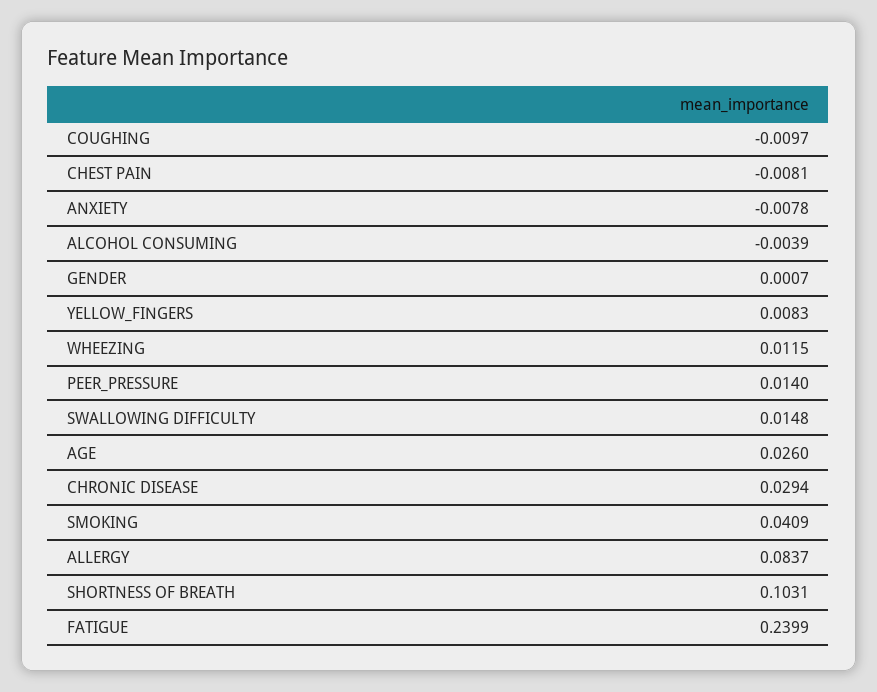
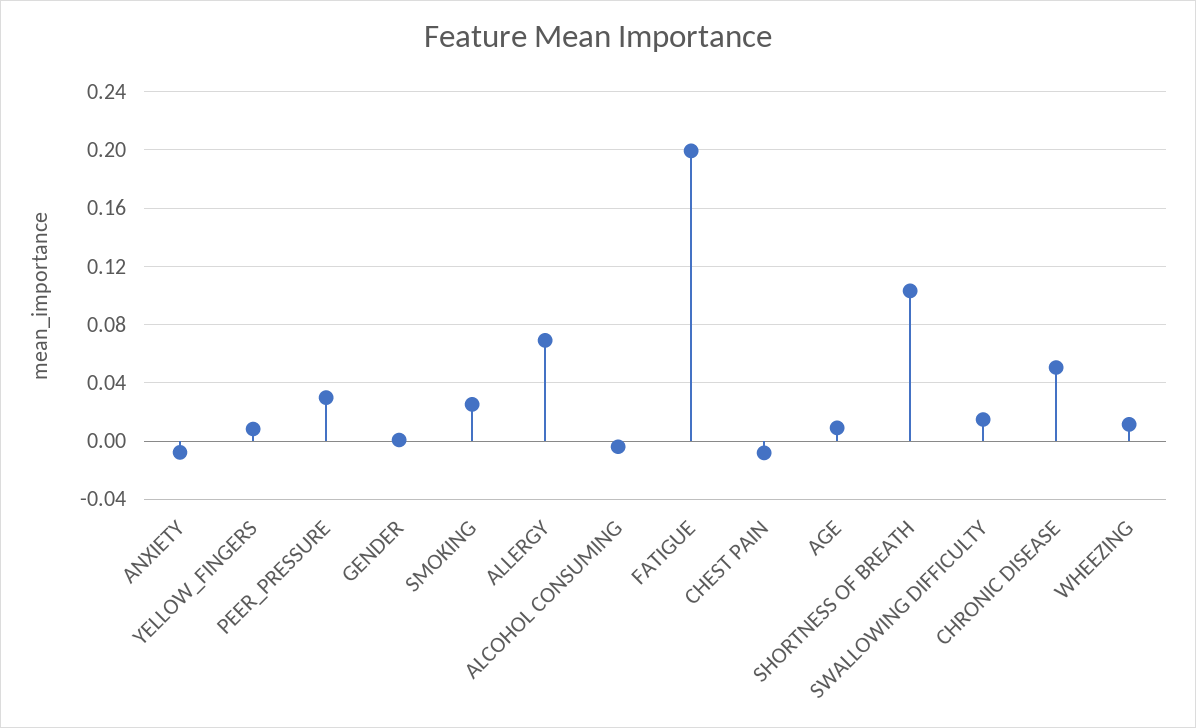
  {
-   "COUGHING": -0.0097,
    "CHEST PAIN": -0.0081,
    "ANXIETY": -0.0078,
    "ALCOHOL CONSUMING": -0.0039,
    "GENDER": 0.0007,
    "YELLOW_FINGERS": 0.0083,
    "WHEEZING": 0.0115,
-   "PEER_PRESSURE": 0.014,
+   "PEER_PRESSURE": 0.03,
    "SWALLOWING DIFFICULTY": 0.0148,
-   "AGE": 0.026,
+   "AGE": 0.01,
-   "CHRONIC DISEASE": 0.0294,
+   "CHRONIC DISEASE": 0.05,
-   "SMOKING": 0.0409,
+   "SMOKING": 0.025,
-   "ALLERGY": 0.0837,
+   "ALLERGY": 0.07,
    "SHORTNESS OF BREATH": 0.1031,
-   "FATIGUE": 0.2399
+   "FATIGUE": 0.2
  }

